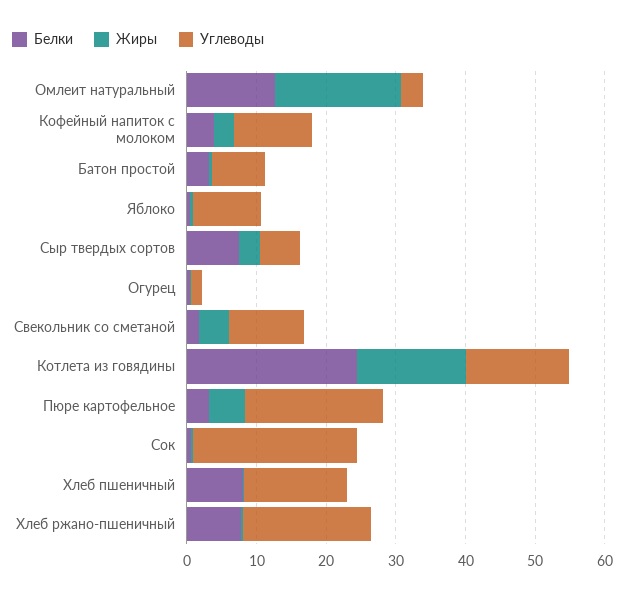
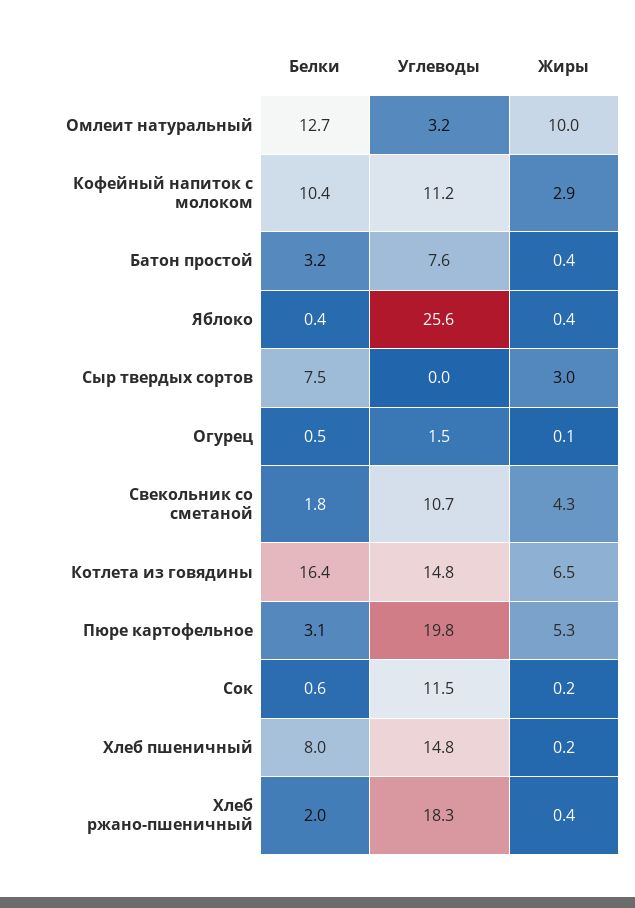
  {
    "Белки": {
      "Омлеит натуральный": 12.7,
-     "Кофейный напиток с молоком": 4,
+     "Кофейный напиток с молоком": 10.4,
      "Батон простой": 3.2,
      "Яблоко": 0.4,
      "Сыр твердых сортов": 7.5,
      "Огурец": 0.5,
      "Свекольник со сметаной": 1.8,
-     "Котлета из говядины": 24,
+     "Котлета из говядины": 16.4,
      "Пюре картофельное": 3.1,
      "Сок": 0.6,
      "Хлеб пшеничный": 8,
-     "Хлеб ржано-пшеничный": 8
+     "Хлеб ржано-пшеничный": 2
    },
    "Жиры": {
-     "Омлеит натуральный": 18,
+     "Омлеит натуральный": 10,
      "Кофейный напиток с молоком": 2.9,
      "Батон простой": 0.4,
      "Яблоко": 0.4,
      "Сыр твердых сортов": 3,
      "Огурец": 0.1,
      "Свекольник со сметаной": 4.3,
-     "Котлета из говядины": 16,
+     "Котлета из говядины": 6.5,
      "Пюре картофельное": 5.3,
      "Сок": 0.2,
      "Хлеб пшеничный": 0.2,
      "Хлеб ржано-пшеничный": 0.4
    },
    "Углеводы": {
      "Омлеит натуральный": 3.2,
      "Кофейный напиток с молоком": 11.2,
      "Батон простой": 7.6,
-     "Яблоко": 10,
+     "Яблоко": 25.6,
-     "Сыр твердых сортов": 6,
+     "Сыр твердых сортов": 0,
      "Огурец": 1.5,
      "Свекольник со сметаной": 10.7,
      "Котлета из говядины": 14.8,
      "Пюре картофельное": 19.8,
-     "Сок": 24,
+     "Сок": 11.5,
      "Хлеб пшеничный": 14.8,
      "Хлеб ржано-пшеничный": 18.3
    }
  }

